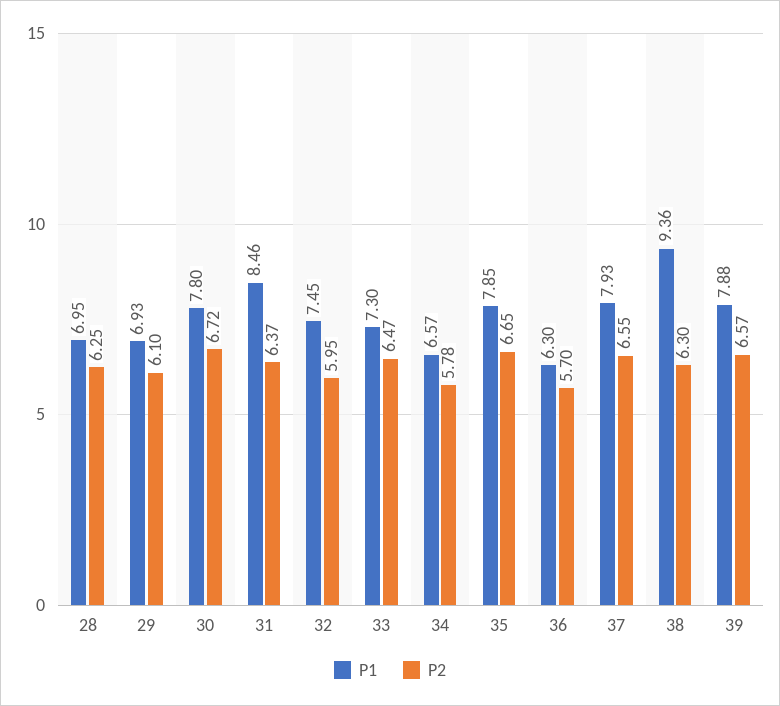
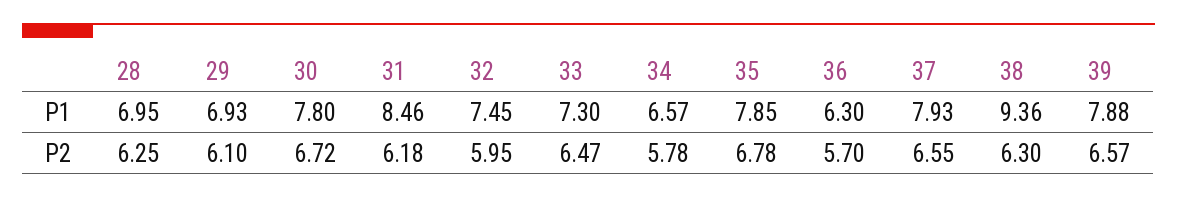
  {
    "P1": {
      "28": 6.95,
      "29": 6.93,
      "30": 7.8,
      "31": 8.46,
      "32": 7.45,
      "33": 7.3,
      "34": 6.57,
      "35": 7.85,
      "36": 6.3,
      "37": 7.93,
      "38": 9.36,
      "39": 7.88
    },
    "P2": {
      "28": 6.25,
      "29": 6.1,
      "30": 6.72,
-     "31": 6.37,
+     "31": 6.18,
      "32": 5.95,
      "33": 6.47,
      "34": 5.78,
-     "35": 6.65,
+     "35": 6.78,
      "36": 5.7,
      "37": 6.55,
      "38": 6.3,
      "39": 6.57
    }
  }

